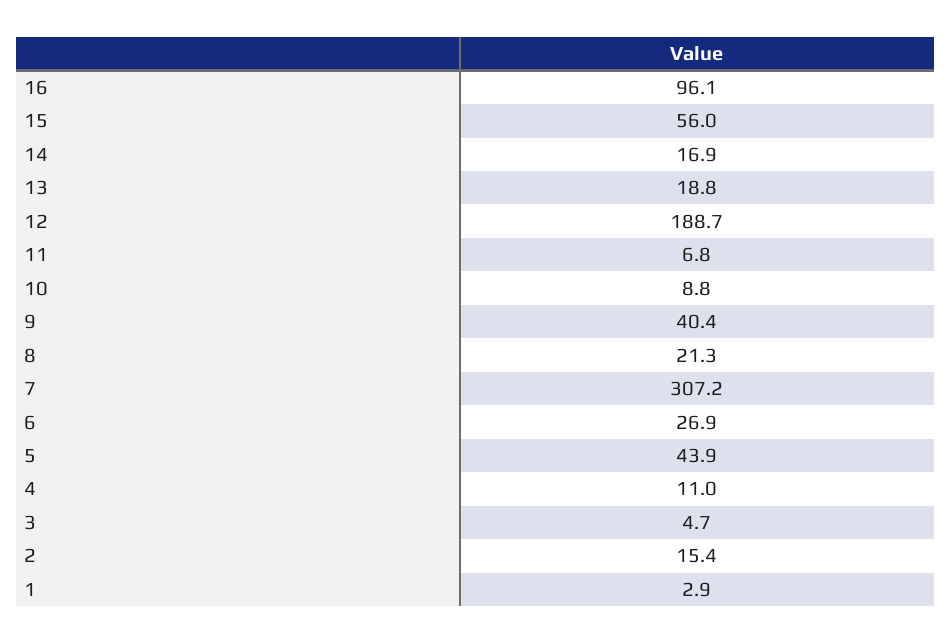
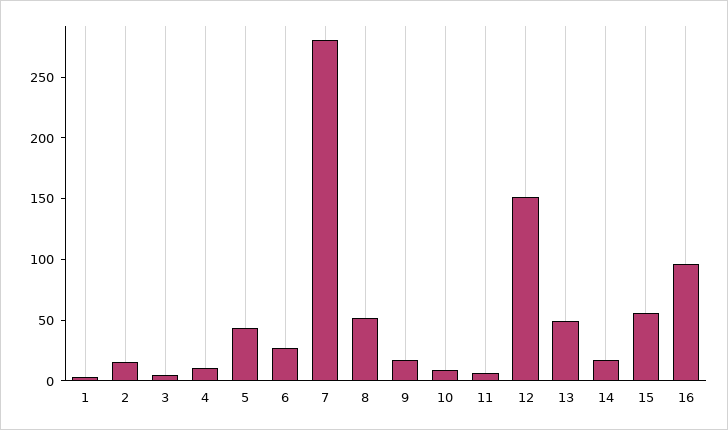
  {
    "16": 96.1,
    "15": 56,
    "14": 16.9,
-   "13": 18.8,
+   "13": 50,
-   "12": 188.7,
+   "12": 150,
    "11": 6.8,
    "10": 8.8,
-   "9": 40.4,
+   "9": 20,
-   "8": 21.3,
+   "8": 50,
-   "7": 307.2,
+   "7": 280,
    "6": 26.9,
    "5": 43.9,
    "4": 11,
    "3": 4.7,
    "2": 15.4,
    "1": 2.9
  }

